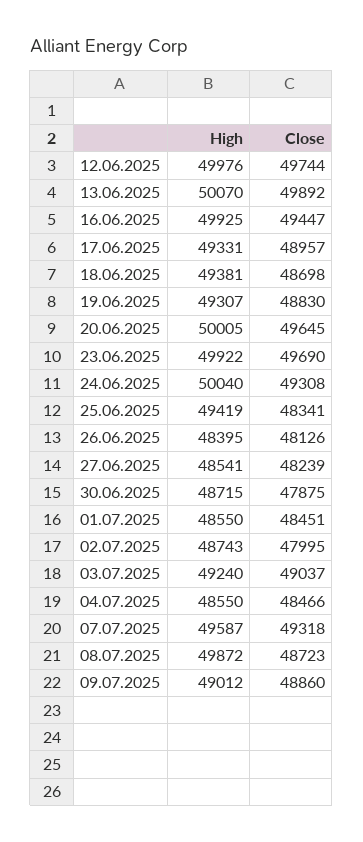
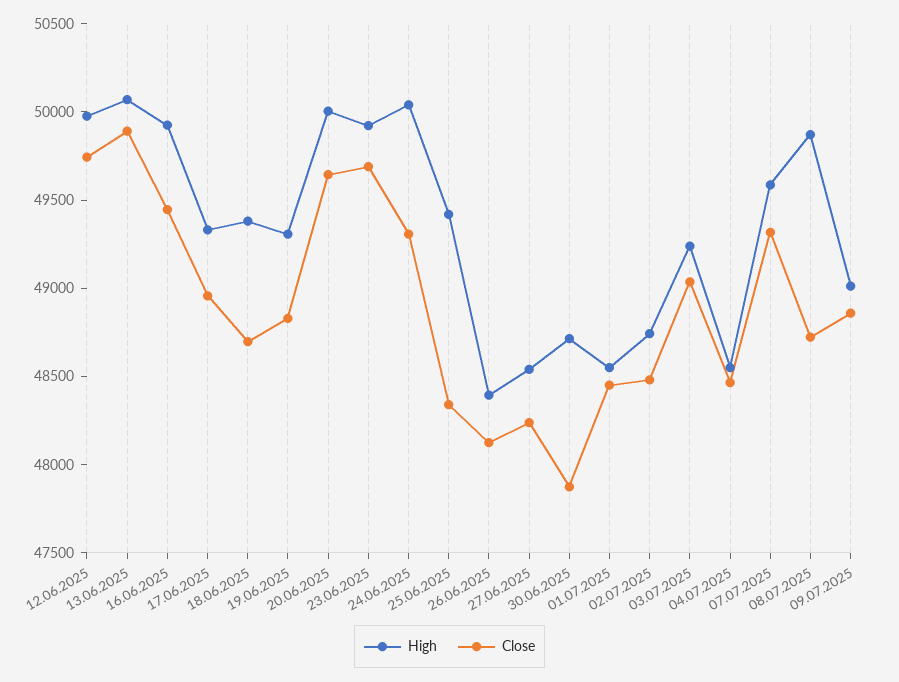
  {
    "High": {
      "12.06.2025": 49976,
      "13.06.2025": 50070,
      "16.06.2025": 49925,
      "17.06.2025": 49331,
      "18.06.2025": 49381,
      "19.06.2025": 49307,
      "20.06.2025": 50005,
      "23.06.2025": 49922,
      "24.06.2025": 50040,
      "25.06.2025": 49419,
      "26.06.2025": 48395,
      "27.06.2025": 48541,
      "30.06.2025": 48715,
      "01.07.2025": 48550,
      "02.07.2025": 48743,
      "03.07.2025": 49240,
      "04.07.2025": 48550,
      "07.07.2025": 49587,
      "08.07.2025": 49872,
      "09.07.2025": 49012
    },
    "Close": {
      "12.06.2025": 49744,
      "13.06.2025": 49892,
      "16.06.2025": 49447,
      "17.06.2025": 48957,
      "18.06.2025": 48698,
      "19.06.2025": 48830,
      "20.06.2025": 49645,
      "23.06.2025": 49690,
      "24.06.2025": 49308,
      "25.06.2025": 48341,
      "26.06.2025": 48126,
      "27.06.2025": 48239,
      "30.06.2025": 47875,
      "01.07.2025": 48451,
-     "02.07.2025": 47995,
+     "02.07.2025": 48500,
      "03.07.2025": 49037,
      "04.07.2025": 48466,
      "07.07.2025": 49318,
      "08.07.2025": 48723,
      "09.07.2025": 48860
    }
  }

